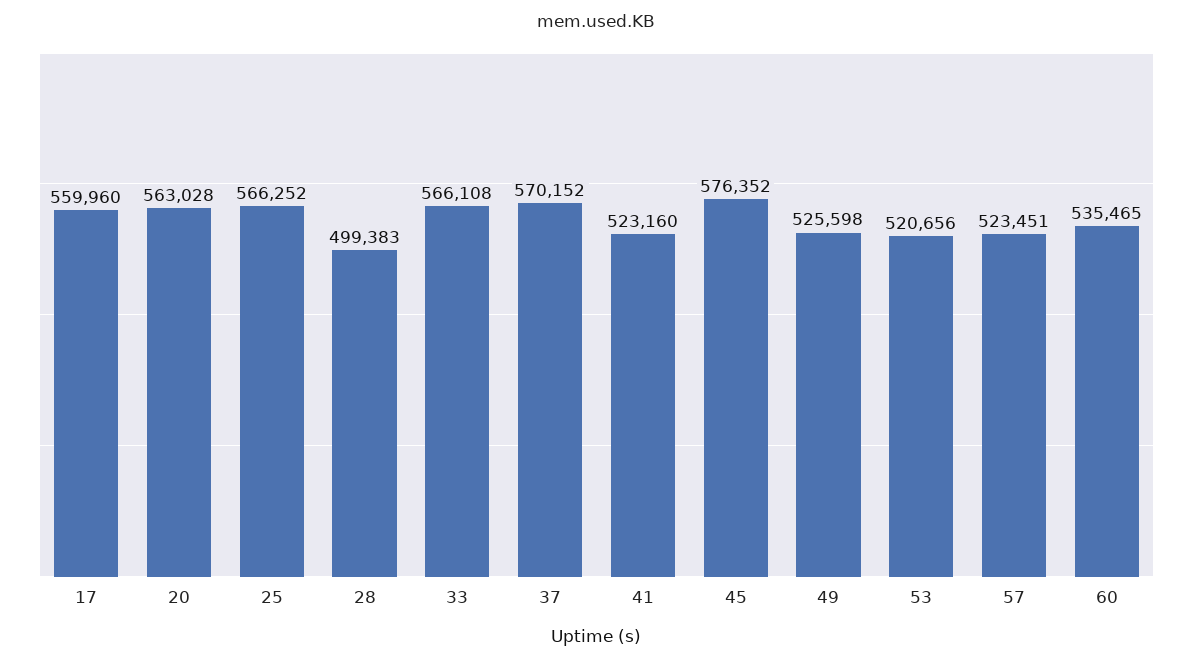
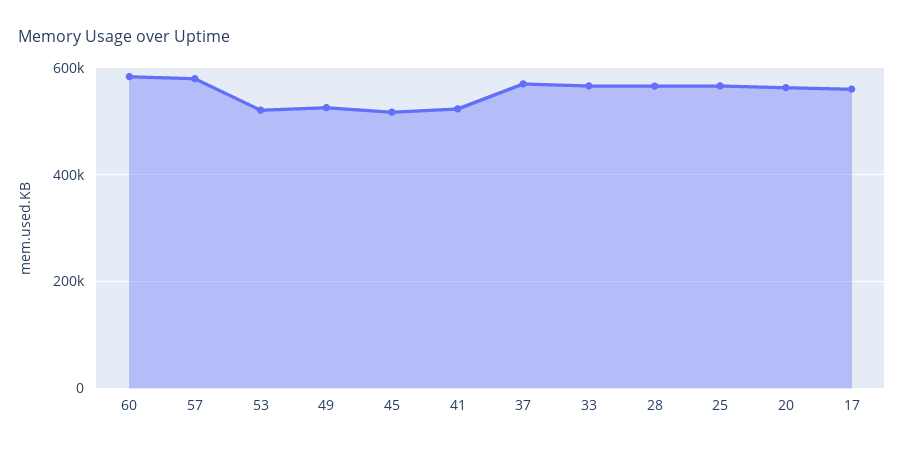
  {
    "17": 559960,
    "20": 563028,
    "25": 566252,
-   "28": 499383,
+   "28": 560000,
    "33": 566108,
    "37": 570152,
    "41": 523160,
-   "45": 576352,
+   "45": 520000,
    "49": 525598,
    "53": 520656,
-   "57": 523451,
+   "57": 580000,
-   "60": 535465
+   "60": 580000
  }

